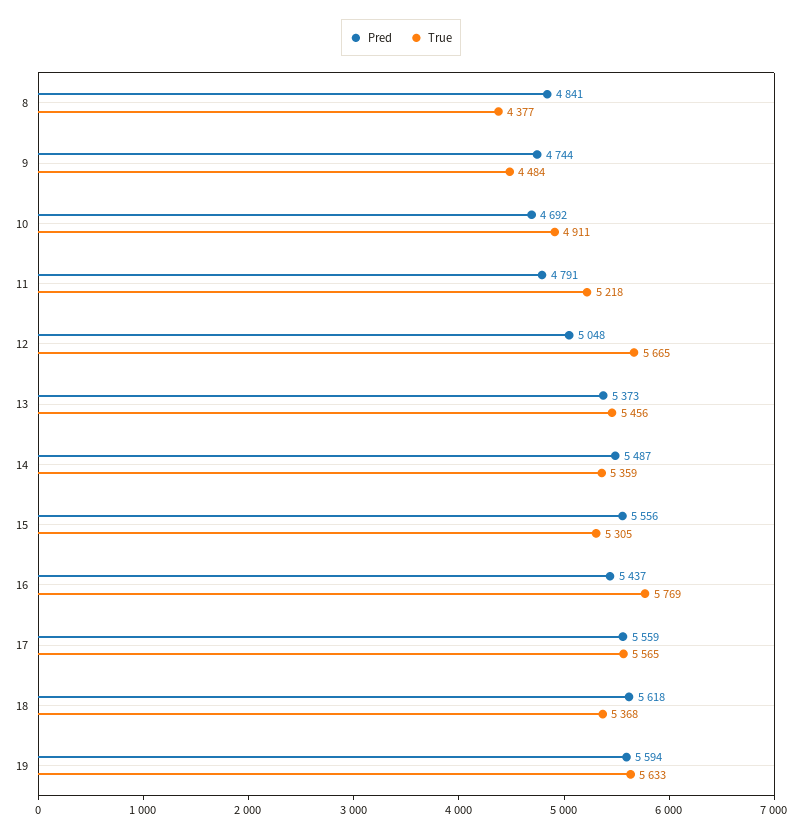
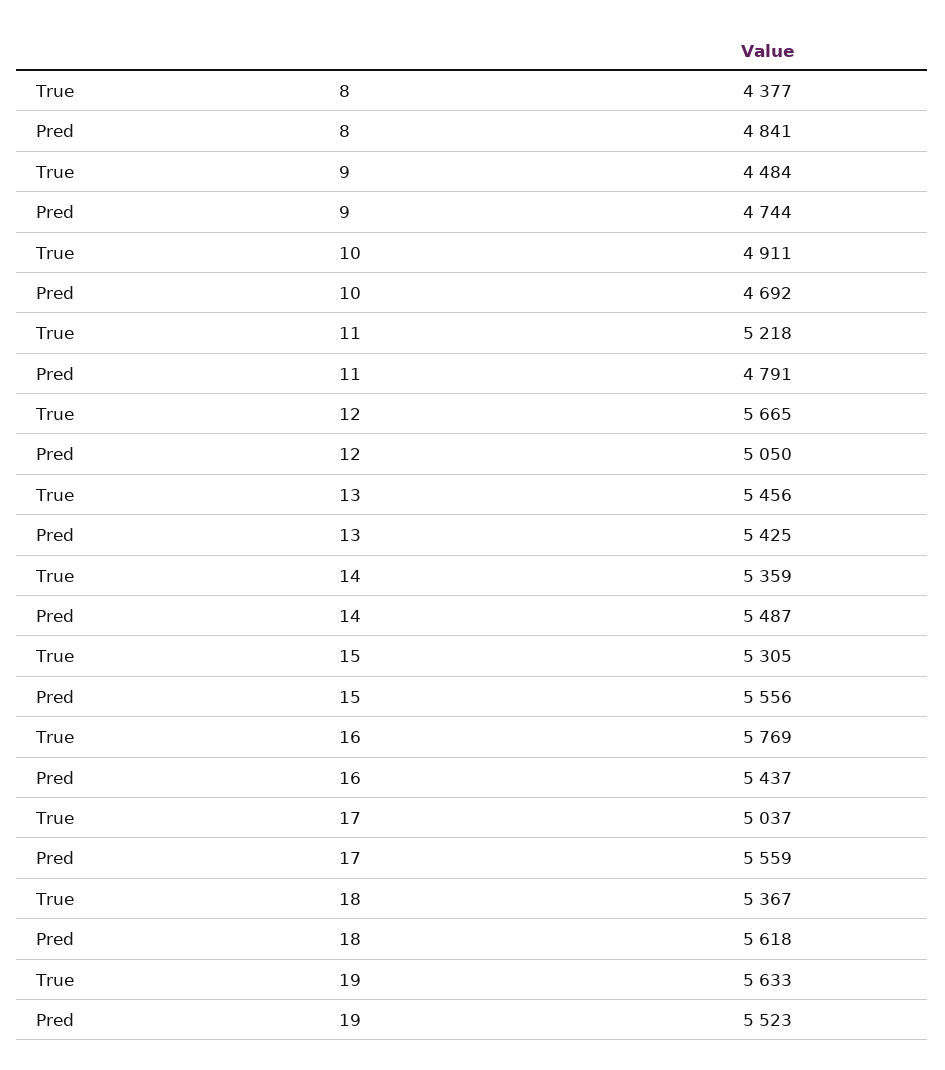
  {
    "Pred": {
      "8": 4841,
      "9": 4744,
      "10": 4692,
      "11": 4791,
-     "12": 5048,
+     "12": 5050,
-     "13": 5373,
+     "13": 5425,
      "14": 5487,
      "15": 5556,
      "16": 5437,
      "17": 5559,
      "18": 5618,
-     "19": 5594
+     "19": 5523
    },
    "True": {
      "8": 4377,
      "9": 4484,
      "10": 4911,
      "11": 5218,
      "12": 5665,
      "13": 5456,
      "14": 5359,
      "15": 5305,
      "16": 5769,
-     "17": 5565,
+     "17": 5037,
-     "18": 5368,
+     "18": 5367,
      "19": 5633
    }
  }

